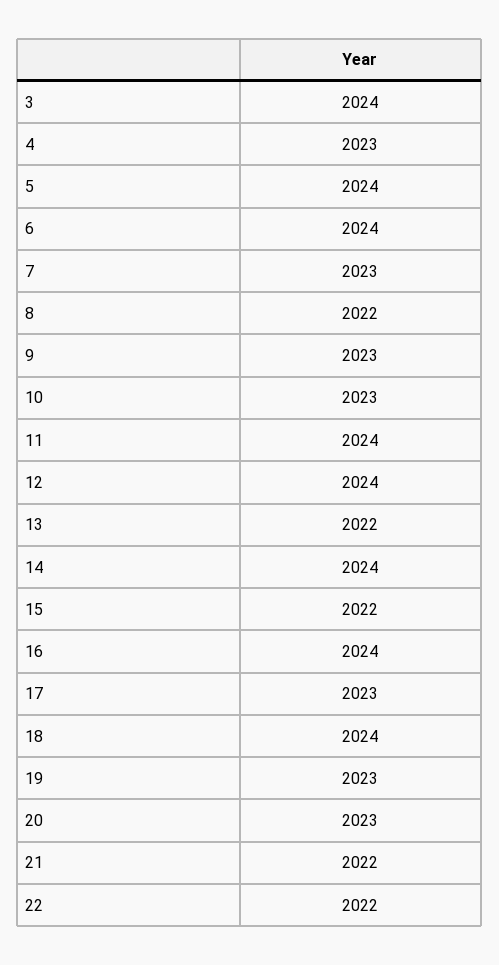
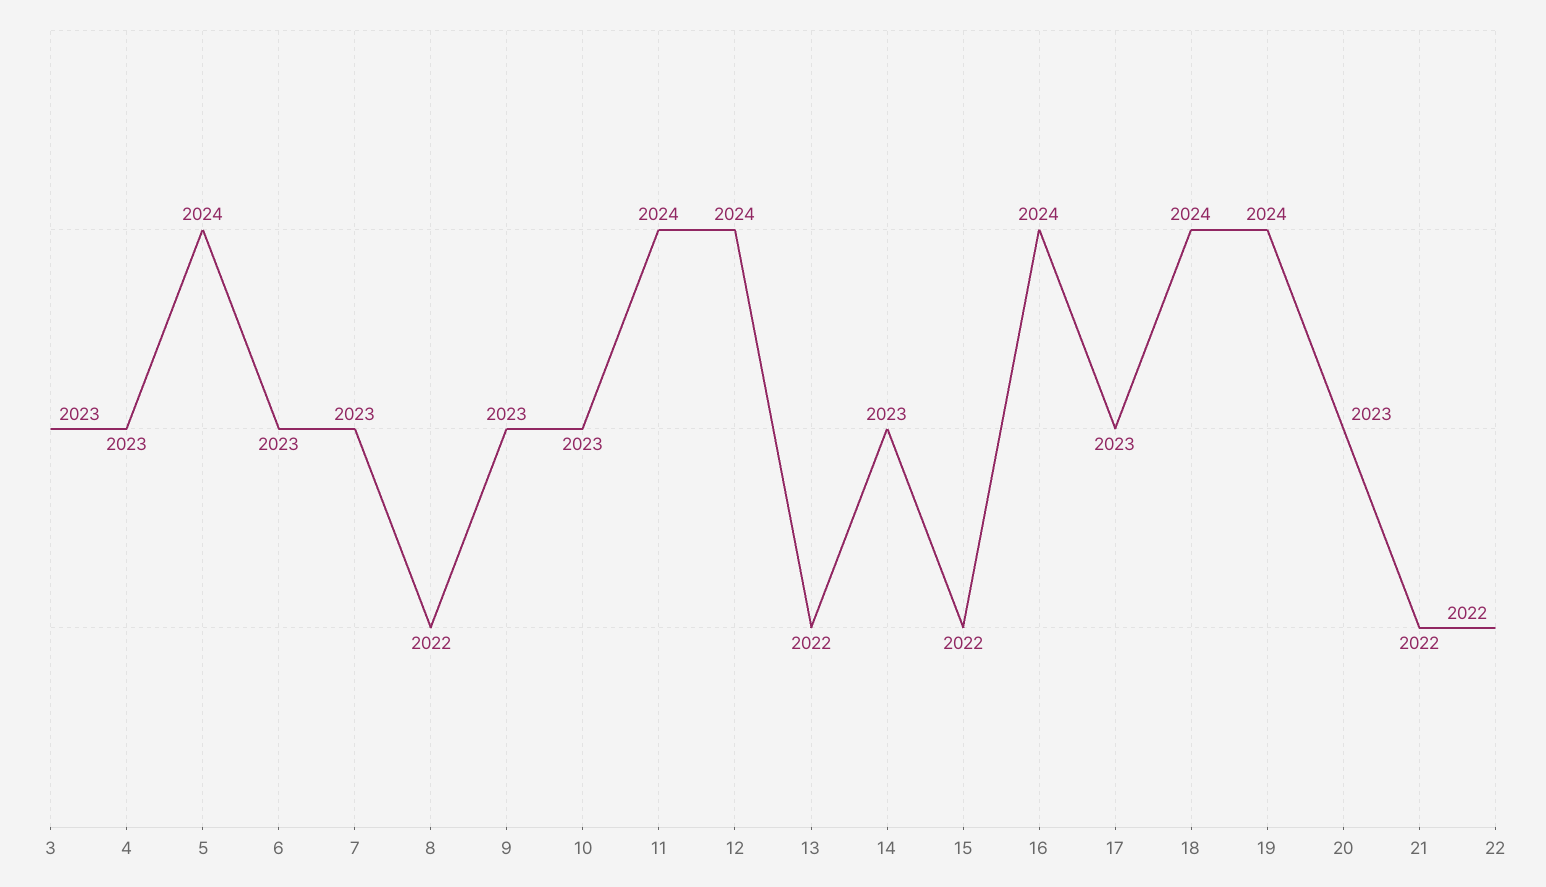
  {
-   "3": 2024,
+   "3": 2023,
    "4": 2023,
    "5": 2024,
-   "6": 2024,
+   "6": 2023,
    "7": 2023,
    "8": 2022,
    "9": 2023,
    "10": 2023,
    "11": 2024,
    "12": 2024,
    "13": 2022,
-   "14": 2024,
+   "14": 2023,
    "15": 2022,
    "16": 2024,
    "17": 2023,
    "18": 2024,
-   "19": 2023,
+   "19": 2024,
    "20": 2023,
    "21": 2022,
    "22": 2022
  }

